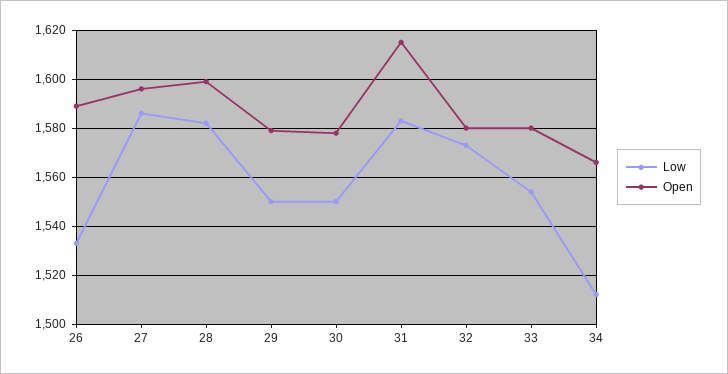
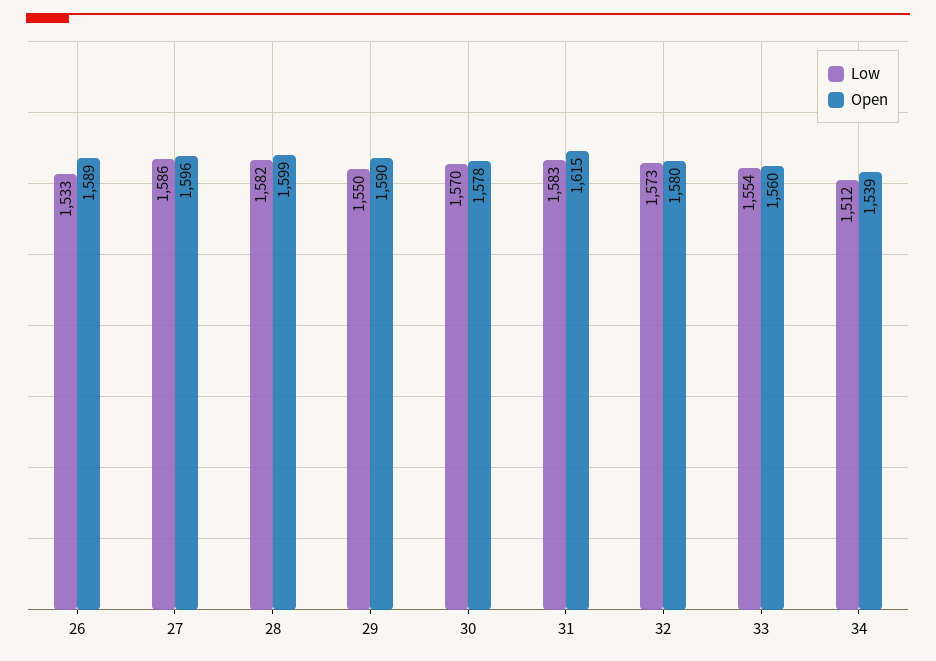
  {
    "Low": {
      "26": 1533,
      "27": 1586,
      "28": 1582,
      "29": 1550,
-     "30": 1550,
+     "30": 1570,
      "31": 1583,
      "32": 1573,
      "33": 1554,
      "34": 1512
    },
    "Open": {
      "26": 1589,
      "27": 1596,
      "28": 1599,
-     "29": 1580,
+     "29": 1590,
      "30": 1578,
      "31": 1615,
      "32": 1580,
-     "33": 1580,
+     "33": 1560,
-     "34": 1565
+     "34": 1539
    }
  }

